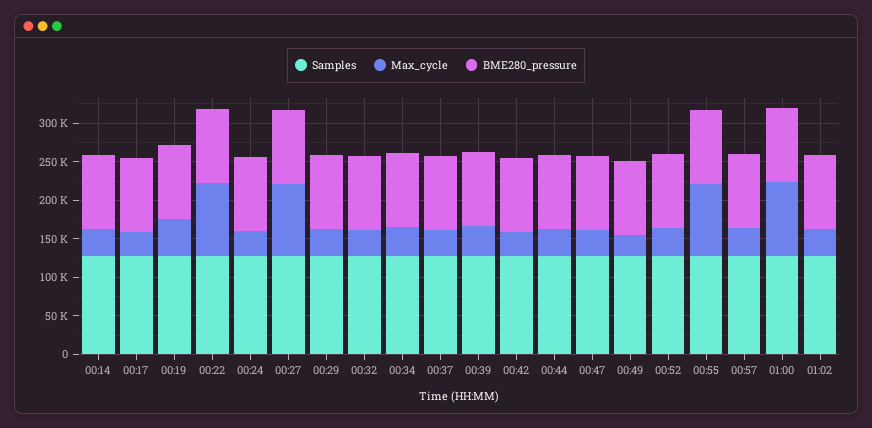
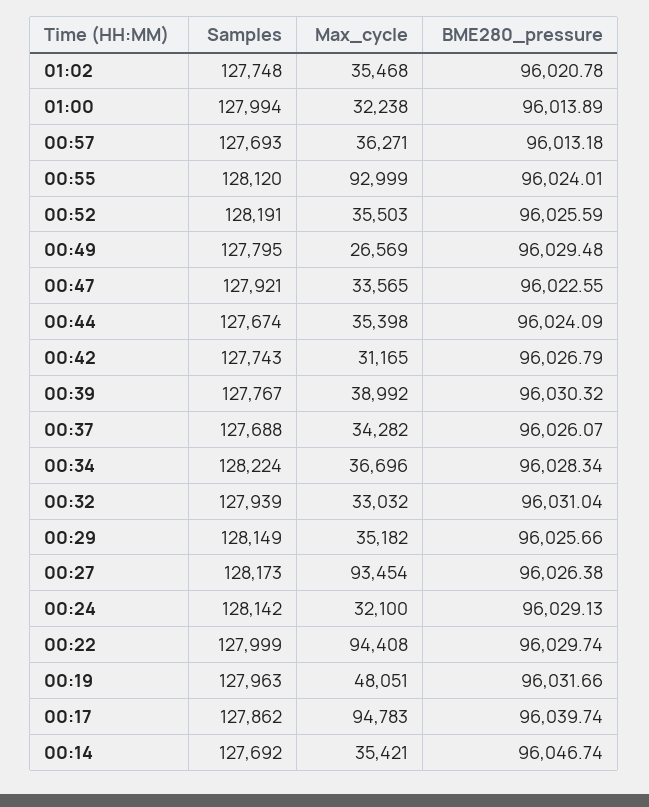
  {
    "Samples": {
      "00:14": 127692,
      "00:17": 127862,
      "00:19": 127963,
      "00:22": 127999,
      "00:24": 128142,
      "00:27": 128173,
      "00:29": 128149,
      "00:32": 127939,
      "00:34": 128224,
      "00:37": 127688,
      "00:39": 127767,
      "00:42": 127743,
      "00:44": 127674,
      "00:47": 127921,
      "00:49": 127795,
      "00:52": 128191,
      "00:55": 128120,
      "00:57": 127693,
      "01:00": 127994,
      "01:02": 127748
    },
    "Max_cycle": {
      "00:14": 35421,
-     "00:17": 25000,
+     "00:17": 94783,
      "00:19": 48051,
      "00:22": 94408,
      "00:24": 32100,
      "00:27": 93454,
      "00:29": 35182,
      "00:32": 33032,
      "00:34": 36696,
      "00:37": 34282,
      "00:39": 38992,
      "00:42": 31165,
      "00:44": 35398,
      "00:47": 33565,
      "00:49": 26569,
      "00:52": 35503,
      "00:55": 92999,
      "00:57": 36271,
-     "01:00": 100000,
+     "01:00": 32238,
      "01:02": 35468
    },
    "BME280_pressure": {
      "00:14": 96046.74,
      "00:17": 96039.74,
      "00:19": 96031.66,
      "00:22": 96029.74,
      "00:24": 96029.13,
      "00:27": 96026.38,
      "00:29": 96025.66,
      "00:32": 96031.04,
      "00:34": 96028.34,
      "00:37": 96026.07,
      "00:39": 96030.32,
      "00:42": 96026.79,
      "00:44": 96024.09,
      "00:47": 96022.55,
      "00:49": 96029.48,
      "00:52": 96025.59,
      "00:55": 96024.01,
      "00:57": 96013.18,
      "01:00": 96013.89,
      "01:02": 96020.78
    }
  }

